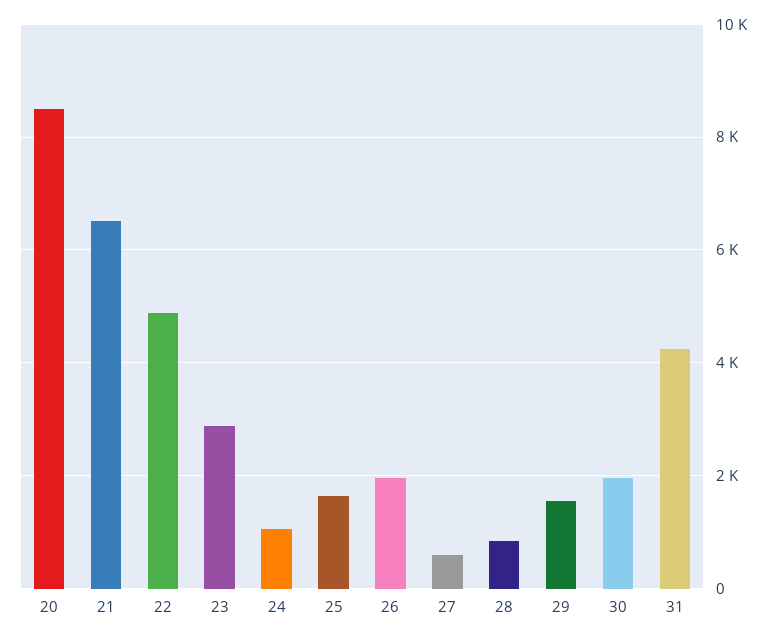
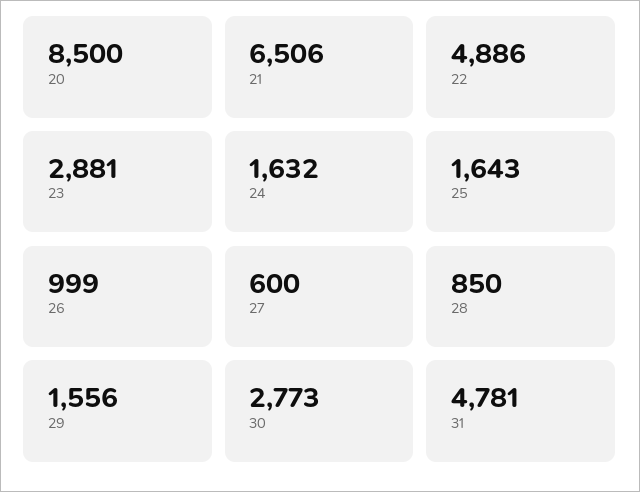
  {
    "20": 8500,
    "21": 6506,
    "22": 4886,
    "23": 2881,
-   "24": 1000,
+   "24": 1632,
    "25": 1643,
-   "26": 2000,
+   "26": 999,
    "27": 600,
    "28": 850,
    "29": 1556,
-   "30": 2000,
+   "30": 2773,
-   "31": 4200
+   "31": 4781
  }

